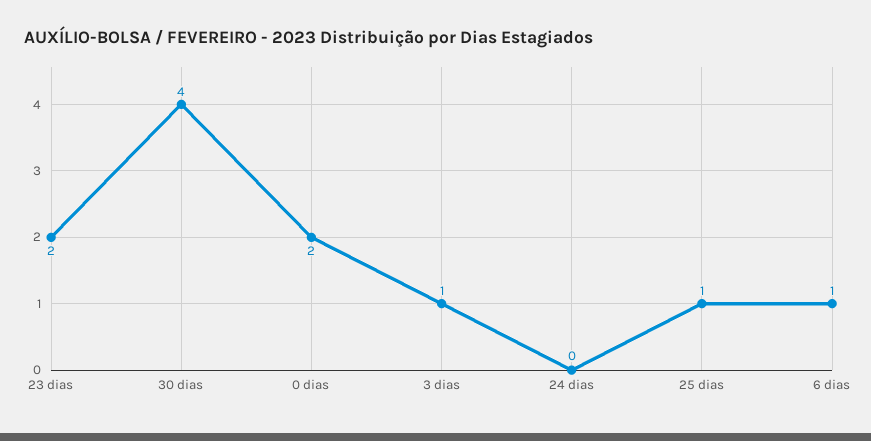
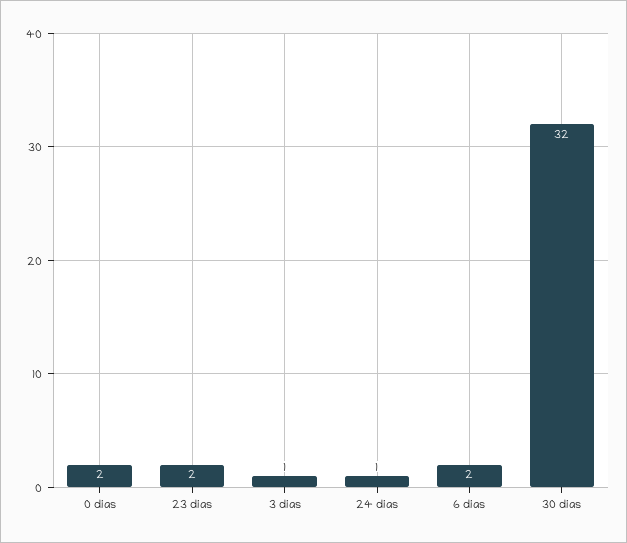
  {
    "23 dias": 2,
-   "30 dias": 4,
+   "30 dias": 32,
    "0 dias": 2,
    "3 dias": 1,
-   "24 dias": 0,
+   "24 dias": 1,
-   "25 dias": 1,
-   "6 dias": 1
+   "6 dias": 2
  }

